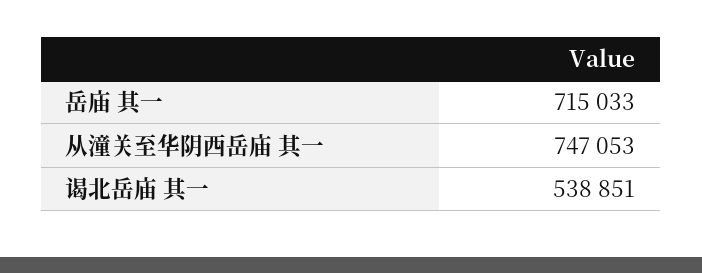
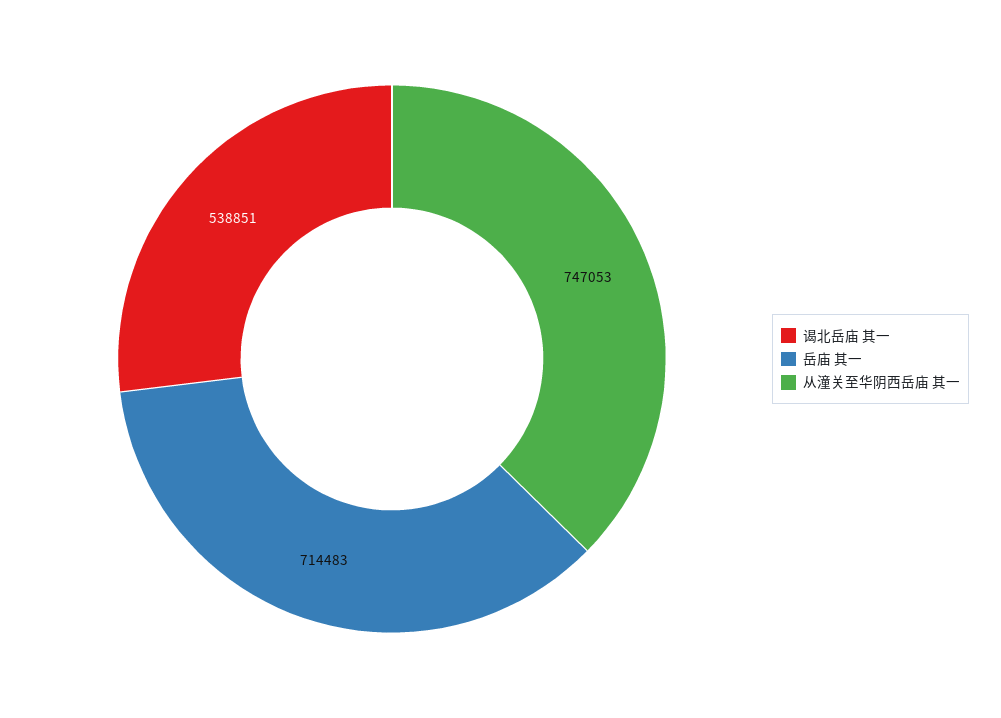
  {
-   "岳庙 其一": 715033,
+   "岳庙 其一": 714483,
    "从潼关至华阴西岳庙 其一": 747053,
    "谒北岳庙 其一": 538851
  }

